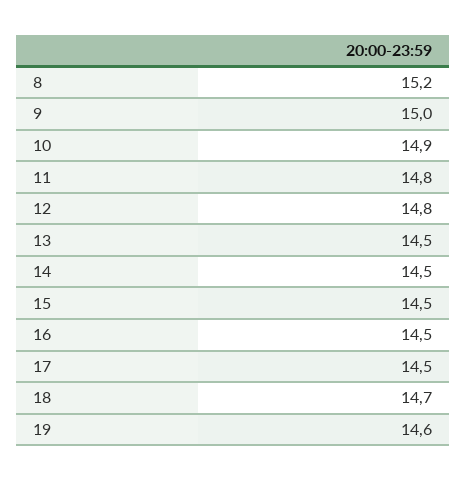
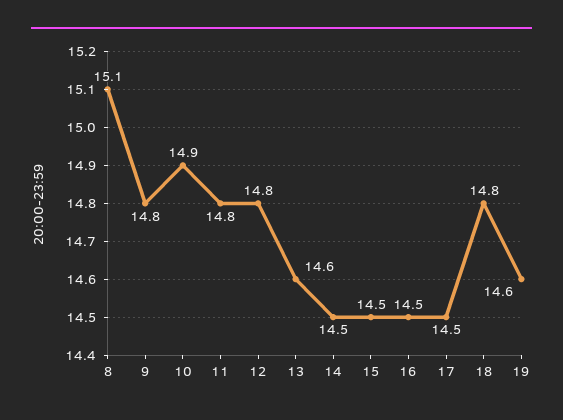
  {
-   "8": 15.2,
+   "8": 15.1,
-   "9": 15,
+   "9": 14.8,
    "10": 14.9,
    "11": 14.8,
    "12": 14.8,
-   "13": 14.5,
+   "13": 14.6,
    "14": 14.5,
    "15": 14.5,
    "16": 14.5,
    "17": 14.5,
-   "18": 14.7,
+   "18": 14.8,
    "19": 14.6
  }

